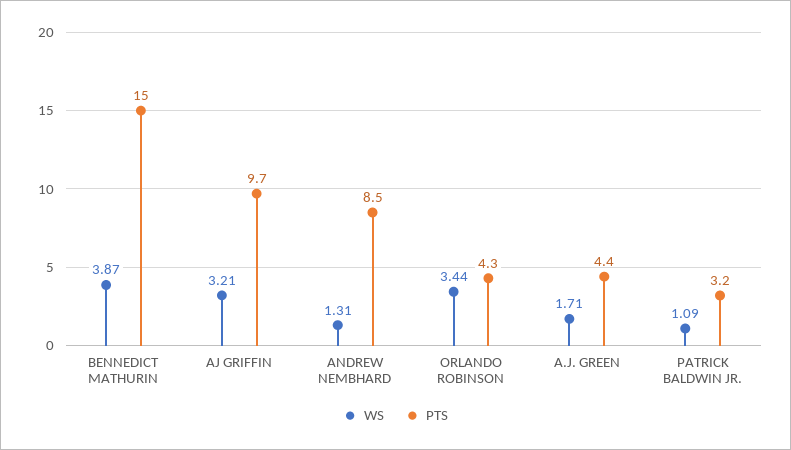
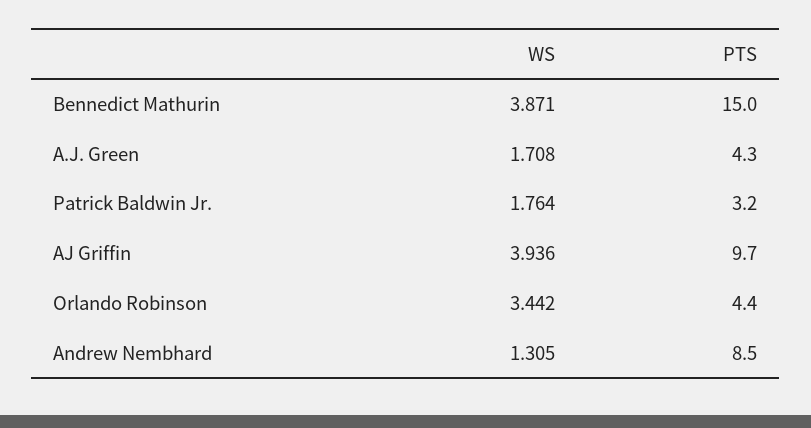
  {
    "WS": {
      "BENNEDICT MATHURIN": 3.871,
-     "AJ GRIFFIN": 3.21,
+     "AJ GRIFFIN": 3.936,
      "ANDREW NEMBHARD": 1.305,
      "ORLANDO ROBINSON": 3.442,
      "A.J. GREEN": 1.708,
-     "PATRICK BALDWIN JR.": 1.09
+     "PATRICK BALDWIN JR.": 1.764
    },
    "PTS": {
      "BENNEDICT MATHURIN": 15,
      "AJ GRIFFIN": 9.7,
      "ANDREW NEMBHARD": 8.5,
-     "ORLANDO ROBINSON": 4.3,
+     "ORLANDO ROBINSON": 4.4,
-     "A.J. GREEN": 4.4,
+     "A.J. GREEN": 4.3,
      "PATRICK BALDWIN JR.": 3.2
    }
  }

